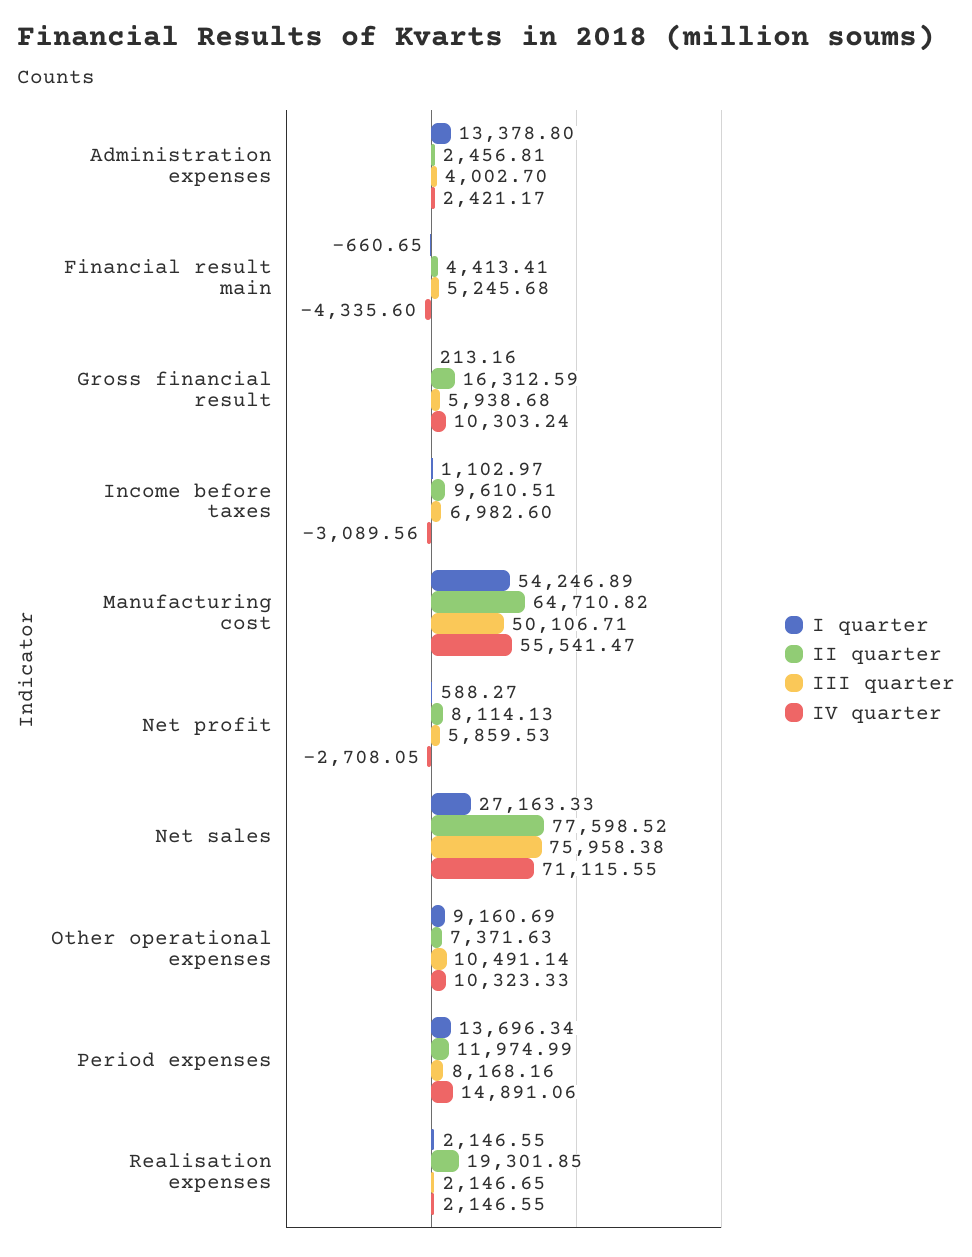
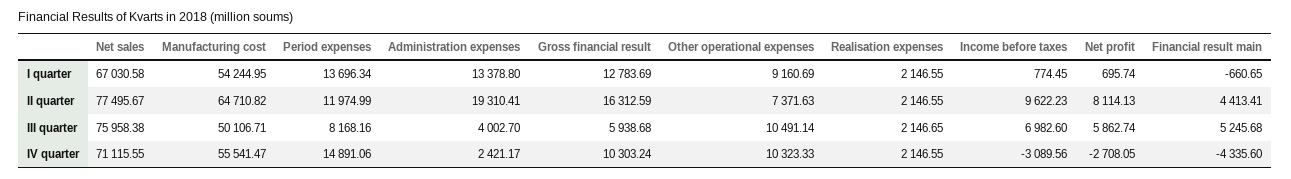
  {
    "I quarter": {
      "Administration expenses": 13378.8,
      "Financial result main": -660.65,
-     "Gross financial result": 213.16,
+     "Gross financial result": 12783.69,
-     "Income before taxes": 1102.97,
+     "Income before taxes": 774.45,
-     "Manufacturing cost": 54246.89,
+     "Manufacturing cost": 54244.95,
-     "Net profit": 588.27,
+     "Net profit": 695.74,
-     "Net sales": 27163.33,
+     "Net sales": 67030.58,
      "Other operational expenses": 9160.69,
      "Period expenses": 13696.34,
      "Realisation expenses": 2146.55
    },
    "II quarter": {
-     "Administration expenses": 2456.81,
+     "Administration expenses": 19310.41,
      "Financial result main": 4413.41,
      "Gross financial result": 16312.59,
-     "Income before taxes": 9610.51,
+     "Income before taxes": 9622.23,
      "Manufacturing cost": 64710.82,
      "Net profit": 8114.13,
-     "Net sales": 77598.52,
+     "Net sales": 77495.67,
      "Other operational expenses": 7371.63,
      "Period expenses": 11974.99,
-     "Realisation expenses": 19301.85
+     "Realisation expenses": 2146.55
    },
    "III quarter": {
      "Administration expenses": 4002.7,
      "Financial result main": 5245.68,
      "Gross financial result": 5938.68,
      "Income before taxes": 6982.6,
      "Manufacturing cost": 50106.71,
-     "Net profit": 5859.53,
+     "Net profit": 5862.74,
      "Net sales": 75958.38,
      "Other operational expenses": 10491.14,
      "Period expenses": 8168.16,
      "Realisation expenses": 2146.65
    },
    "IV quarter": {
      "Administration expenses": 2421.17,
      "Financial result main": -4335.6,
      "Gross financial result": 10303.24,
      "Income before taxes": -3089.56,
      "Manufacturing cost": 55541.47,
      "Net profit": -2708.05,
      "Net sales": 71115.55,
      "Other operational expenses": 10323.33,
      "Period expenses": 14891.06,
      "Realisation expenses": 2146.55
    }
  }

